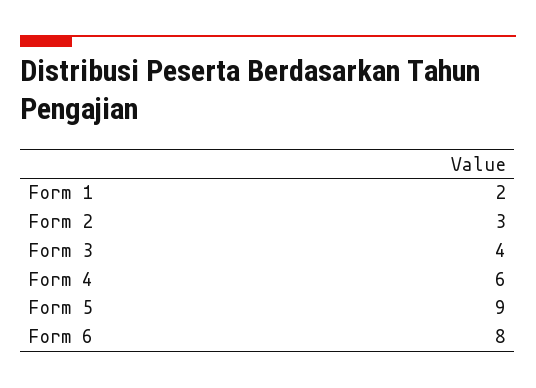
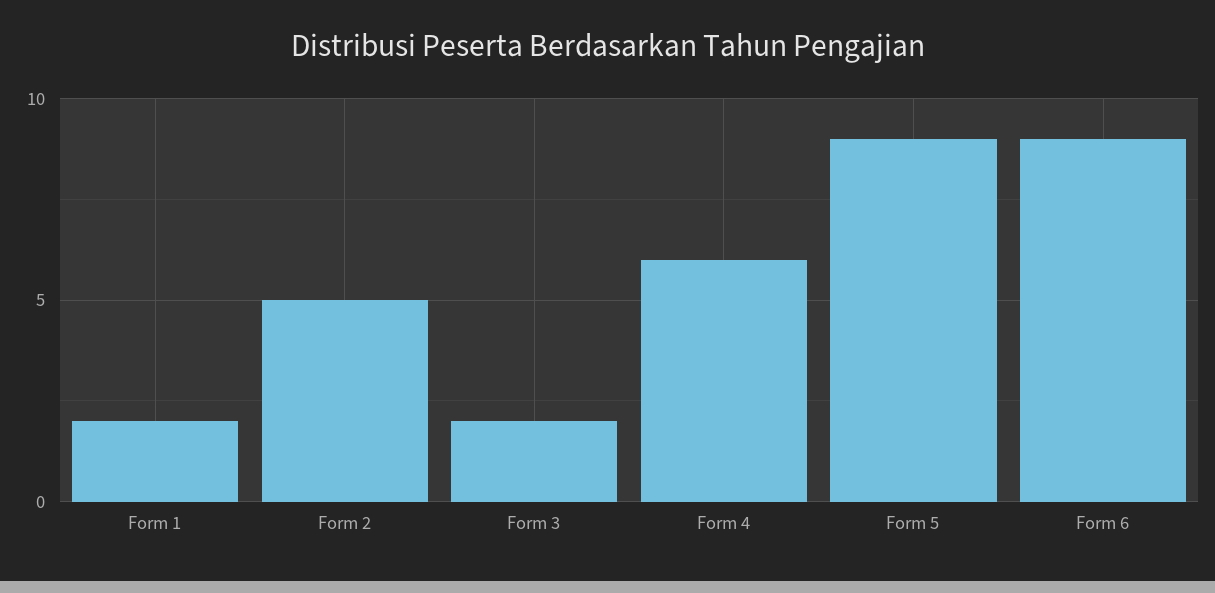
  {
    "Form 1": 2,
-   "Form 2": 3,
+   "Form 2": 5,
-   "Form 3": 4,
+   "Form 3": 2,
    "Form 4": 6,
    "Form 5": 9,
-   "Form 6": 8
+   "Form 6": 9
  }

